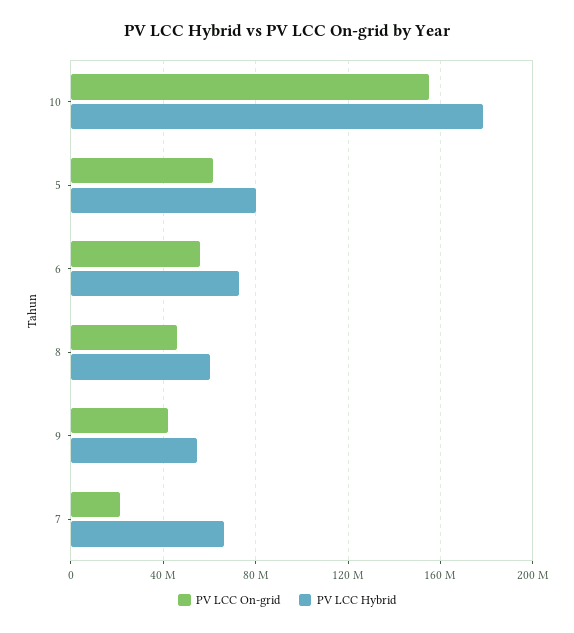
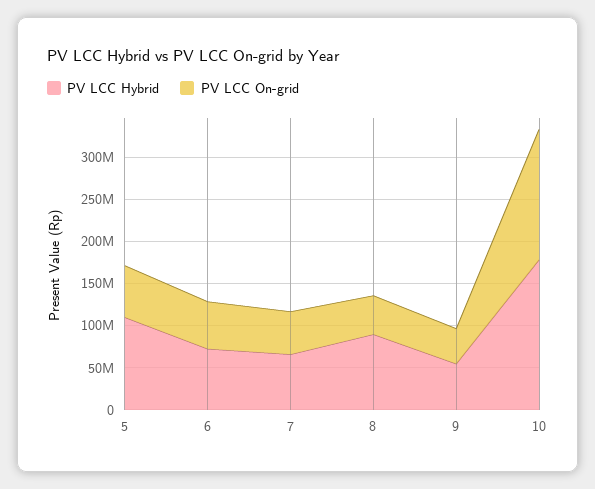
  {
    "PV LCC On-grid": {
      "10": 155000000,
      "5": 60000000,
      "6": 55000000,
      "8": 45000000,
      "9": 40000000,
-     "7": 20000000
+     "7": 50000000
    },
    "PV LCC Hybrid": {
      "10": 180000000,
-     "5": 80000000,
+     "5": 110000000,
      "6": 75000000,
-     "8": 60000000,
+     "8": 90000000,
      "9": 55000000,
      "7": 65000000
    }
  }

